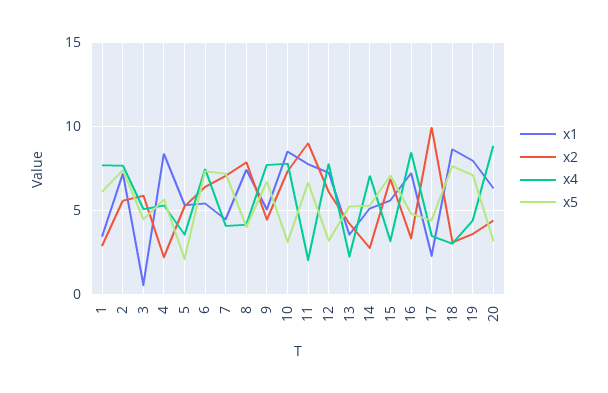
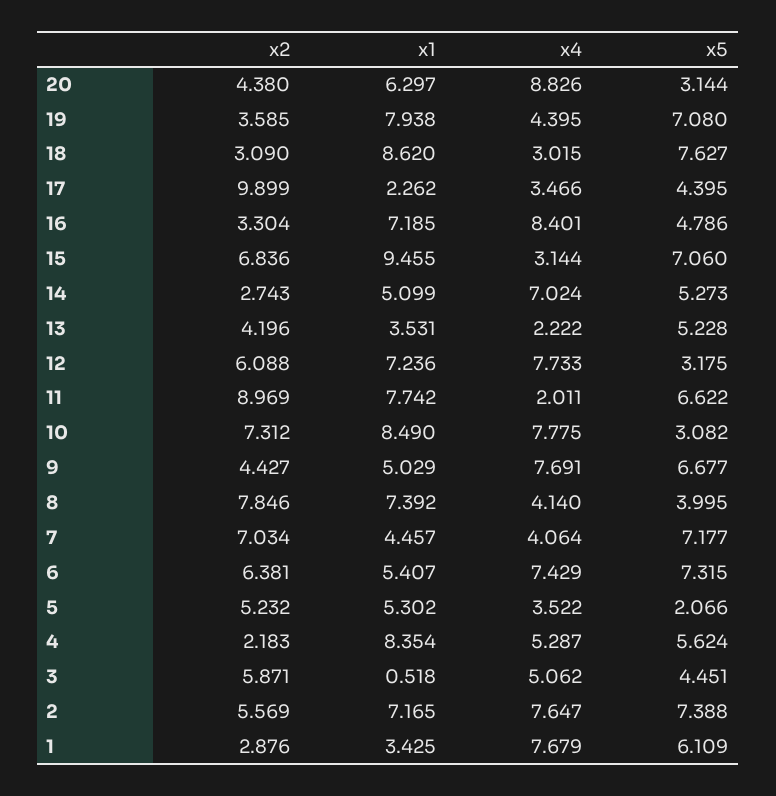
  {
    "x1": {
      "1": 3.425,
      "2": 7.165,
      "3": 0.518,
      "4": 8.354,
      "5": 5.302,
      "6": 5.407,
      "7": 4.457,
      "8": 7.392,
      "9": 5.029,
      "10": 8.49,
      "11": 7.742,
      "12": 7.236,
      "13": 3.531,
      "14": 5.099,
-     "15": 5.5,
+     "15": 9.455,
      "16": 7.185,
      "17": 2.262,
      "18": 8.62,
      "19": 7.938,
      "20": 6.297
    },
    "x2": {
      "1": 2.876,
      "2": 5.569,
      "3": 5.871,
      "4": 2.183,
      "5": 5.232,
      "6": 6.381,
      "7": 7.034,
      "8": 7.846,
      "9": 4.427,
      "10": 7.312,
      "11": 8.969,
      "12": 6.088,
      "13": 4.196,
      "14": 2.743,
      "15": 6.836,
      "16": 3.304,
      "17": 9.899,
      "18": 3.09,
      "19": 3.585,
      "20": 4.38
    },
    "x4": {
      "1": 7.679,
      "2": 7.647,
      "3": 5.062,
      "4": 5.287,
      "5": 3.522,
      "6": 7.429,
      "7": 4.064,
      "8": 4.14,
      "9": 7.691,
      "10": 7.775,
      "11": 2.011,
      "12": 7.733,
      "13": 2.222,
      "14": 7.024,
      "15": 3.144,
      "16": 8.401,
      "17": 3.466,
      "18": 3.015,
      "19": 4.395,
      "20": 8.826
    },
    "x5": {
      "1": 6.109,
      "2": 7.388,
      "3": 4.451,
      "4": 5.624,
      "5": 2.066,
      "6": 7.315,
      "7": 7.177,
      "8": 3.995,
      "9": 6.677,
      "10": 3.082,
      "11": 6.622,
      "12": 3.175,
      "13": 5.228,
      "14": 5.273,
      "15": 7.06,
      "16": 4.786,
      "17": 4.395,
      "18": 7.627,
      "19": 7.08,
      "20": 3.144
    }
  }

